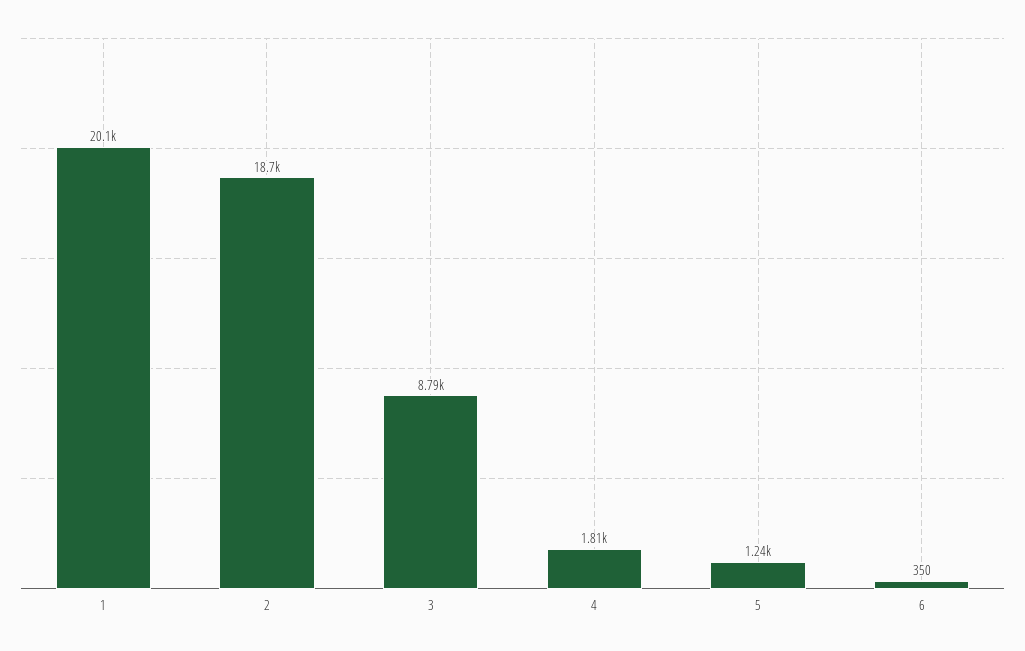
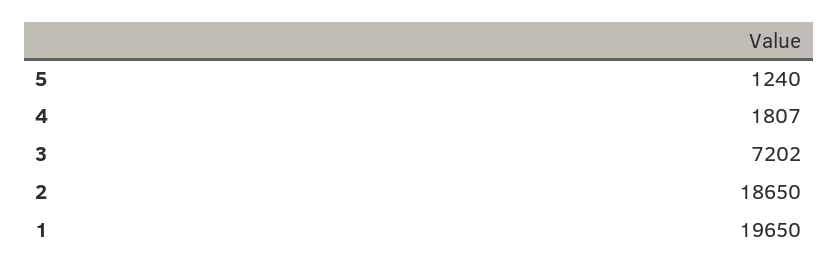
  {
-   "1": 20100,
+   "1": 19650,
    "2": 18650,
-   "3": 8790,
+   "3": 7202,
    "4": 1807,
-   "5": 1240,
+   "5": 1240
-   "6": 350
  }

